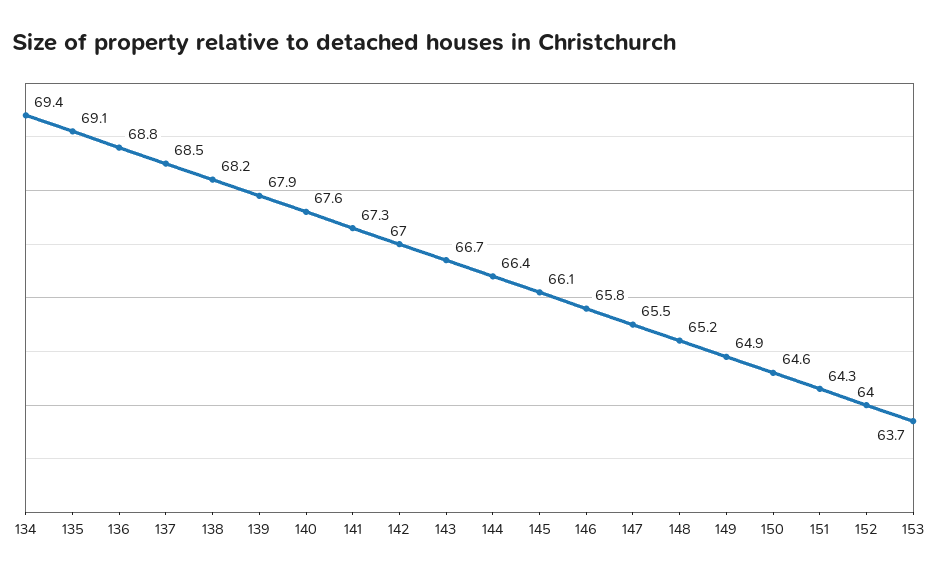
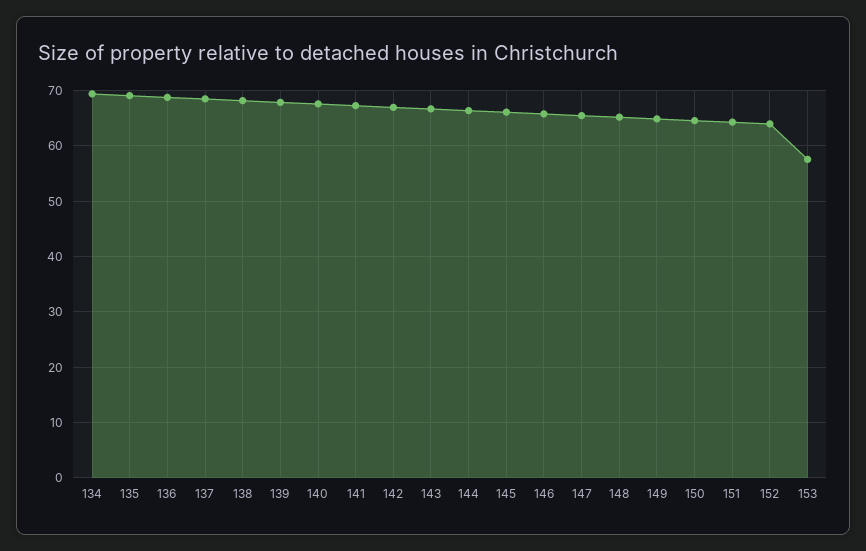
  {
    "134": 69.4,
    "135": 69.1,
    "136": 68.8,
    "137": 68.5,
    "138": 68.2,
    "139": 67.9,
    "140": 67.6,
    "141": 67.3,
    "142": 67,
    "143": 66.7,
    "144": 66.4,
    "145": 66.1,
    "146": 65.8,
    "147": 65.5,
    "148": 65.2,
    "149": 64.9,
    "150": 64.6,
    "151": 64.3,
    "152": 64,
-   "153": 63.7
+   "153": 58
  }

